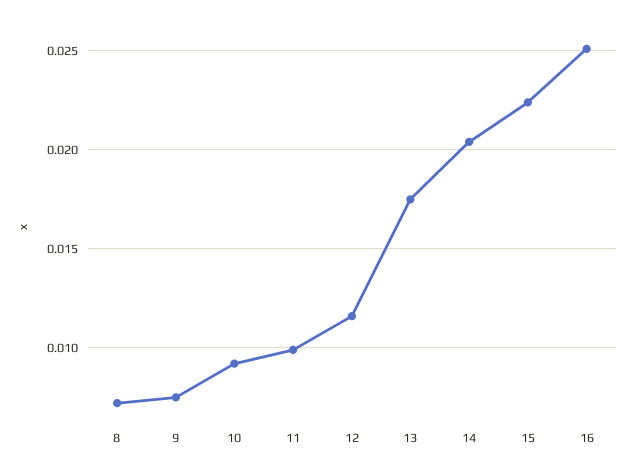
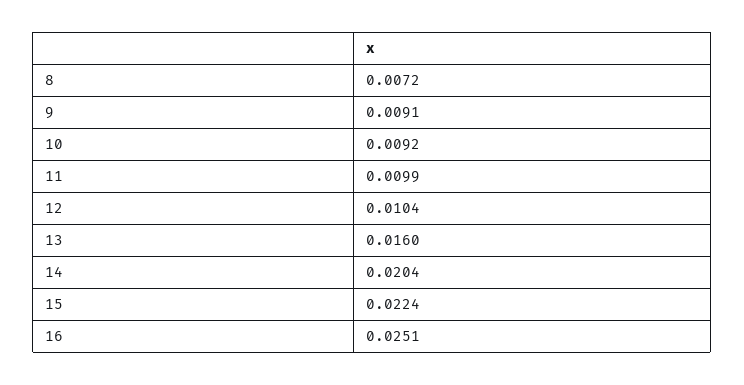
  {
    "8": 0.0072,
-   "9": 0.0075,
+   "9": 0.0091,
    "10": 0.0092,
    "11": 0.0099,
-   "12": 0.0115,
+   "12": 0.0104,
-   "13": 0.0175,
+   "13": 0.016,
    "14": 0.0204,
    "15": 0.0224,
    "16": 0.0251
  }

